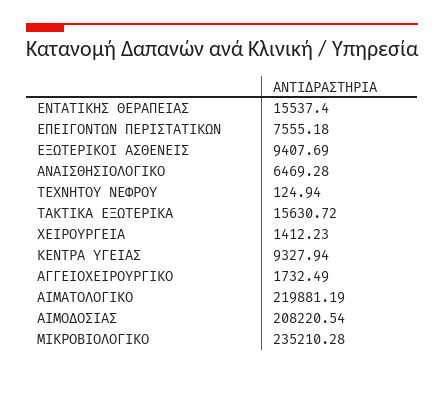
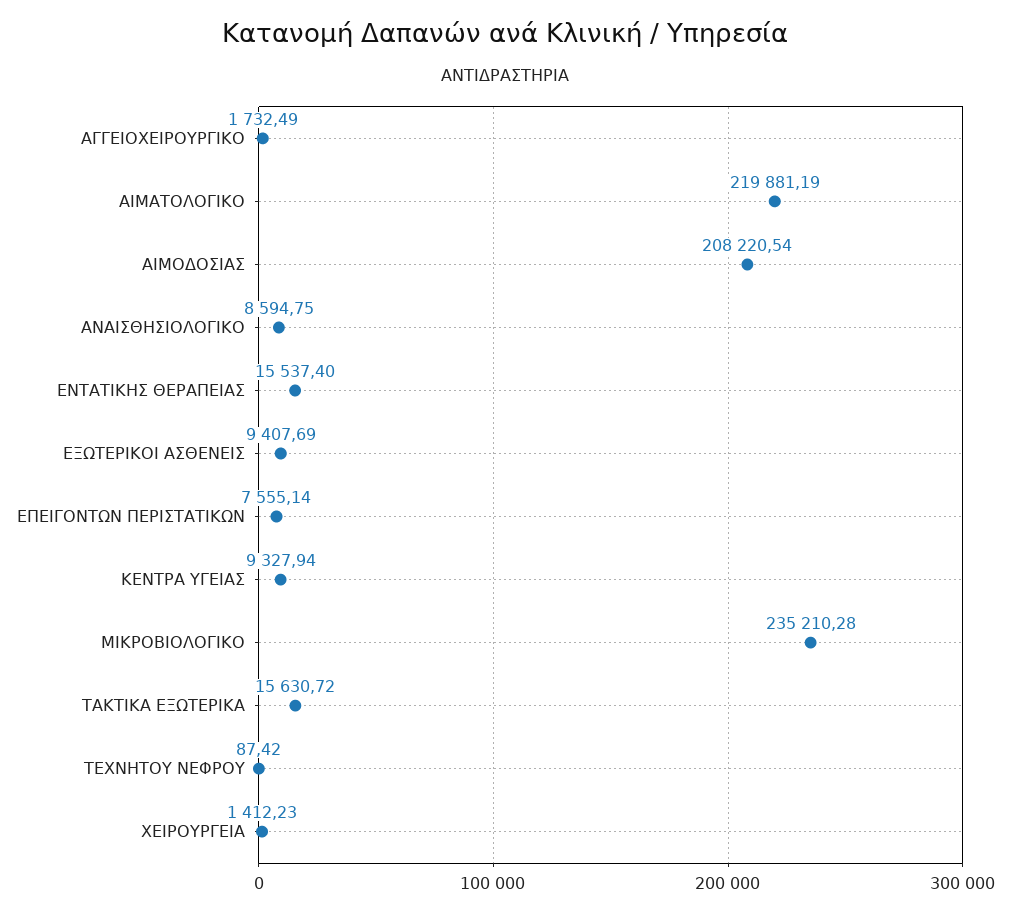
  {
    "ΕΝΤΑΤΙΚΗΣ ΘΕΡΑΠΕΙΑΣ": 15537.4,
-   "ΕΠΕΙΓΟΝΤΩΝ ΠΕΡΙΣΤΑΤΙΚΩΝ": 7555.18,
+   "ΕΠΕΙΓΟΝΤΩΝ ΠΕΡΙΣΤΑΤΙΚΩΝ": 7555.14,
    "ΕΞΩΤΕΡΙΚΟΙ ΑΣΘΕΝΕΙΣ": 9407.69,
-   "ΑΝΑΙΣΘΗΣΙΟΛΟΓΙΚΟ": 6469.28,
+   "ΑΝΑΙΣΘΗΣΙΟΛΟΓΙΚΟ": 8594.75,
-   "ΤΕΧΝΗΤΟΥ ΝΕΦΡΟΥ": 124.94,
+   "ΤΕΧΝΗΤΟΥ ΝΕΦΡΟΥ": 87.42,
    "ΤΑΚΤΙΚΑ ΕΞΩΤΕΡΙΚΑ": 15630.72,
    "ΧΕΙΡΟΥΡΓΕΙΑ": 1412.23,
    "ΚΕΝΤΡΑ ΥΓΕΙΑΣ": 9327.94,
    "ΑΓΓΕΙΟΧΕΙΡΟΥΡΓΙΚΟ": 1732.49,
    "ΑΙΜΑΤΟΛΟΓΙΚΟ": 219881.19,
    "ΑΙΜΟΔΟΣΙΑΣ": 208220.54,
    "ΜΙΚΡΟΒΙΟΛΟΓΙΚΟ": 235210.28
  }

